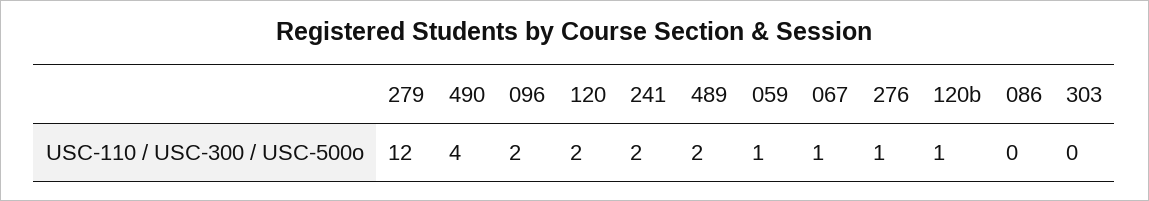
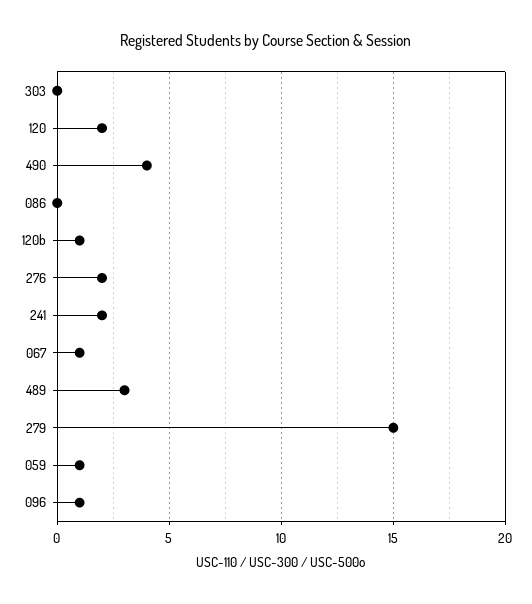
  {
-   "279": 12,
+   "279": 15,
    "490": 4,
-   "096": 2,
+   "096": 1,
    "120": 2,
    "241": 2,
-   "489": 2,
+   "489": 3,
    "059": 1,
    "067": 1,
-   "276": 1,
+   "276": 2,
    "120b": 1,
    "086": 0,
    "303": 0
  }

